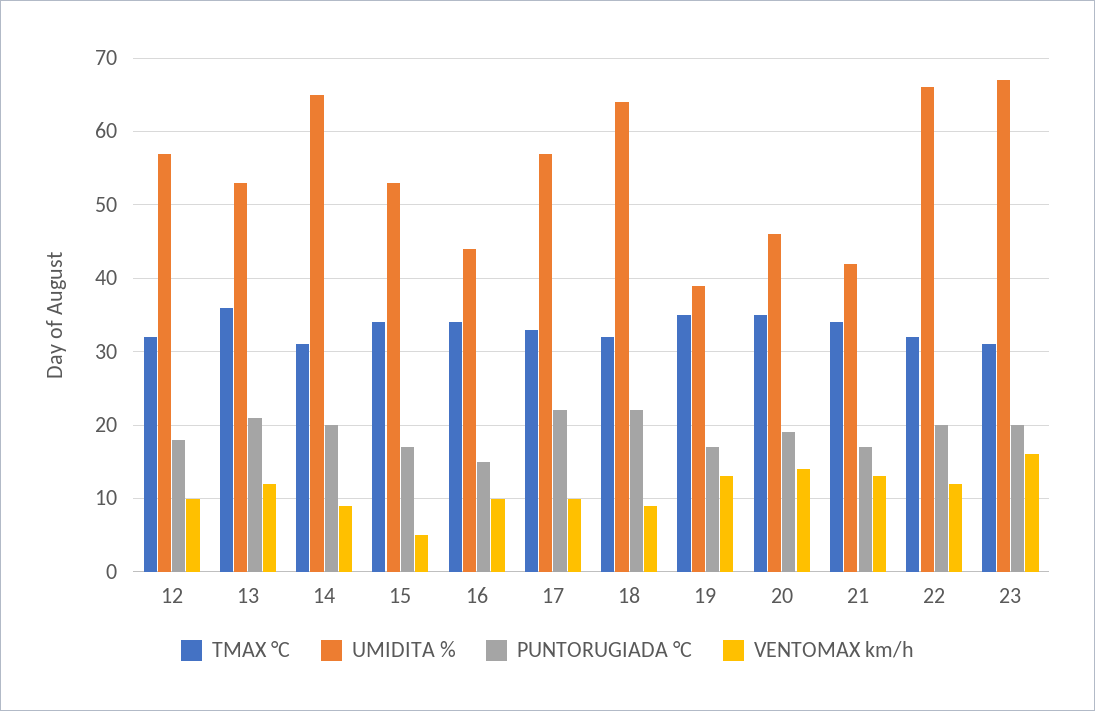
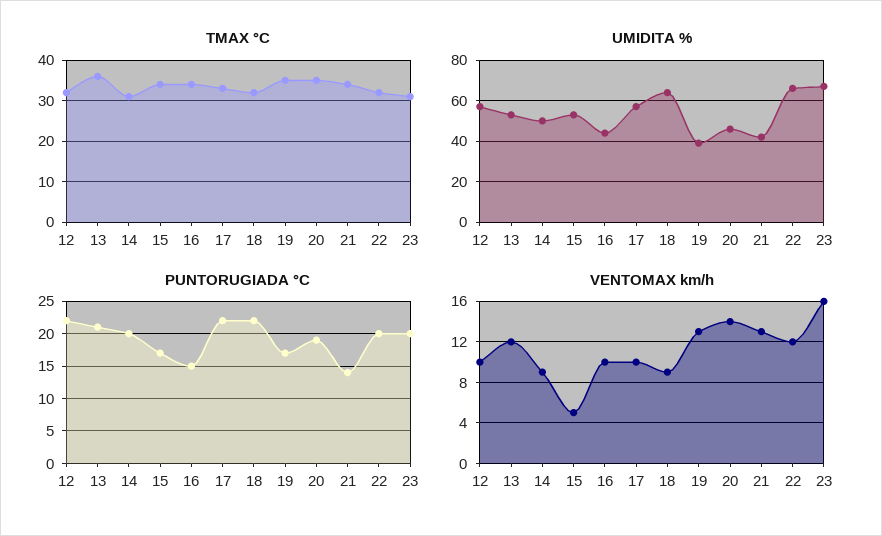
  {
    "TMAX °C": {
      "12": 32,
      "13": 36,
      "14": 31,
      "15": 34,
      "16": 34,
      "17": 33,
      "18": 32,
      "19": 35,
      "20": 35,
      "21": 34,
      "22": 32,
      "23": 31
    },
    "UMIDITA %": {
      "12": 57,
      "13": 53,
-     "14": 65,
+     "14": 50,
      "15": 53,
      "16": 44,
      "17": 57,
      "18": 64,
      "19": 39,
      "20": 46,
      "21": 42,
      "22": 66,
      "23": 67
    },
    "PUNTORUGIADA °C": {
-     "12": 18,
+     "12": 22,
      "13": 21,
      "14": 20,
      "15": 17,
      "16": 15,
      "17": 22,
      "18": 22,
      "19": 17,
      "20": 19,
-     "21": 17,
+     "21": 14,
      "22": 20,
      "23": 20
    },
    "VENTOMAX km/h": {
      "12": 10,
      "13": 12,
      "14": 9,
      "15": 5,
      "16": 10,
      "17": 10,
      "18": 9,
      "19": 13,
      "20": 14,
      "21": 13,
      "22": 12,
      "23": 16
    }
  }

